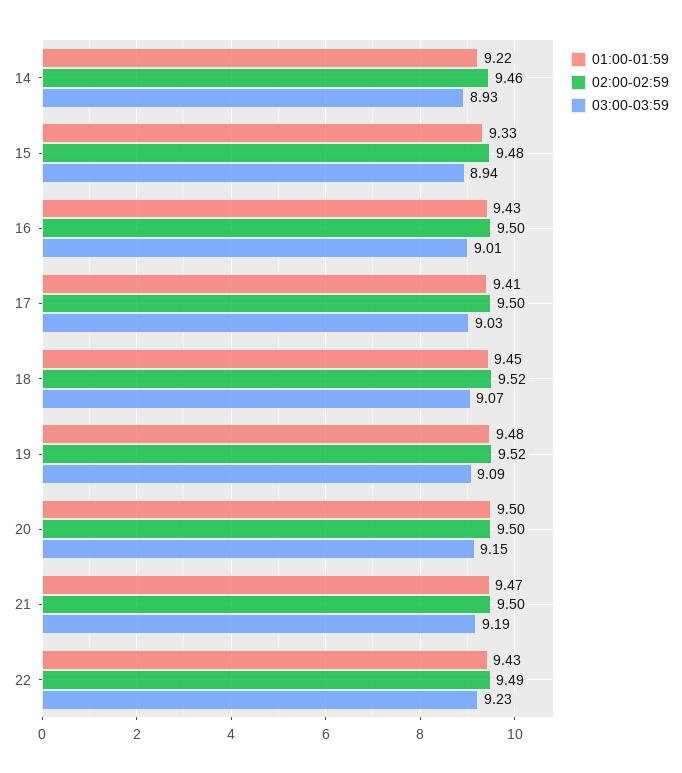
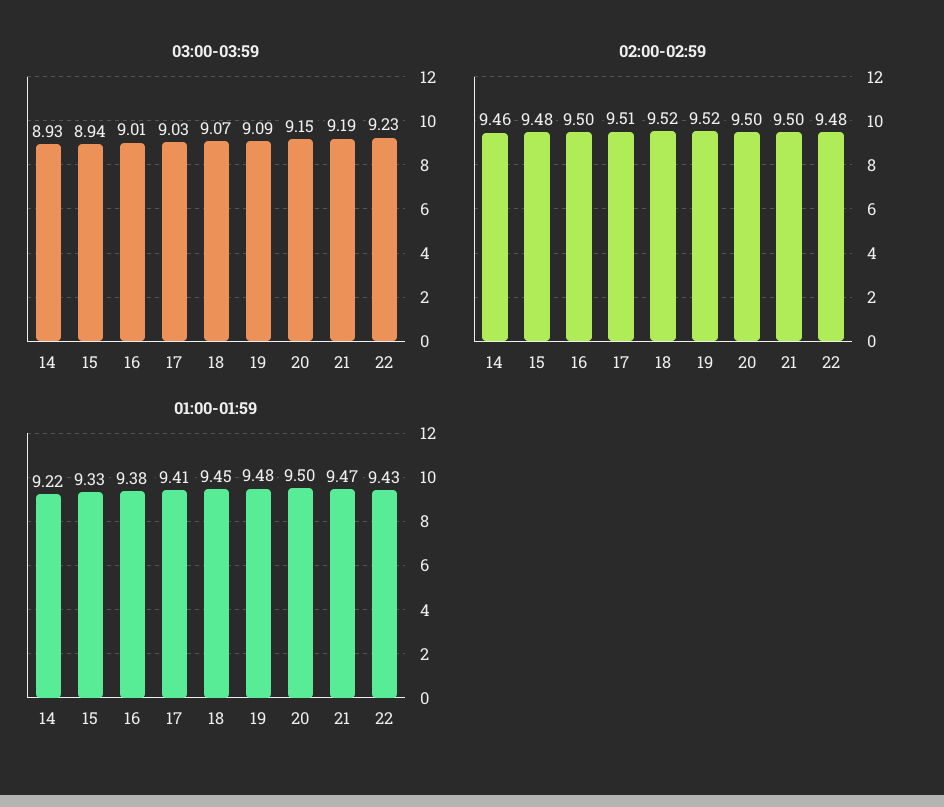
  {
    "01:00-01:59": {
      "14": 9.22,
      "15": 9.33,
-     "16": 9.43,
+     "16": 9.38,
      "17": 9.41,
      "18": 9.45,
      "19": 9.48,
      "20": 9.5,
      "21": 9.47,
      "22": 9.43
    },
    "02:00-02:59": {
      "14": 9.46,
      "15": 9.48,
      "16": 9.5,
-     "17": 9.5,
+     "17": 9.51,
      "18": 9.52,
      "19": 9.52,
      "20": 9.5,
      "21": 9.5,
-     "22": 9.49
+     "22": 9.48
    },
    "03:00-03:59": {
      "14": 8.93,
      "15": 8.94,
      "16": 9.01,
      "17": 9.03,
      "18": 9.07,
      "19": 9.09,
      "20": 9.15,
      "21": 9.19,
      "22": 9.23
    }
  }

